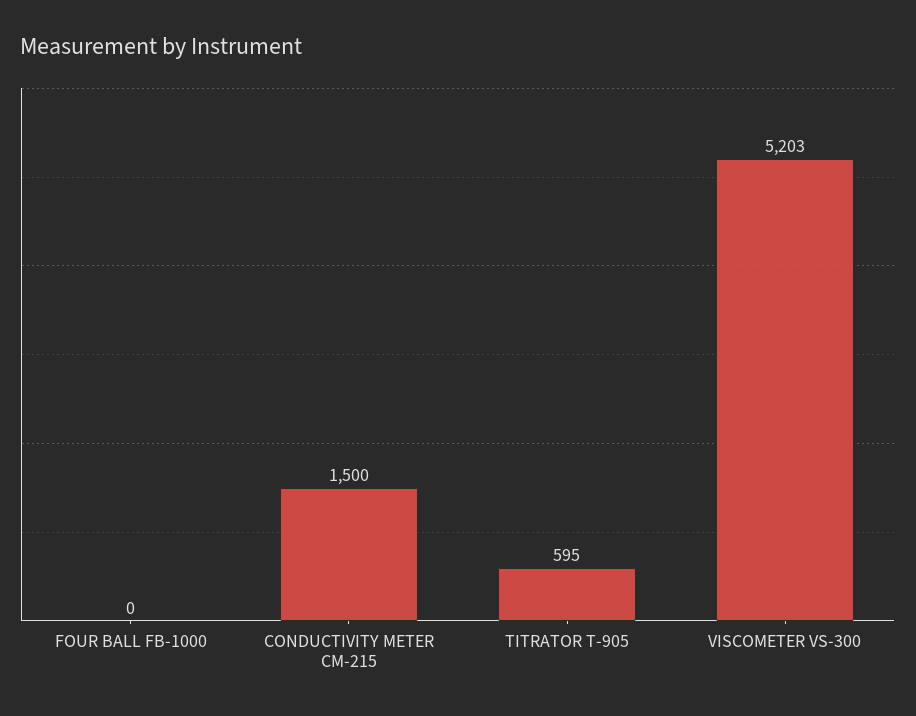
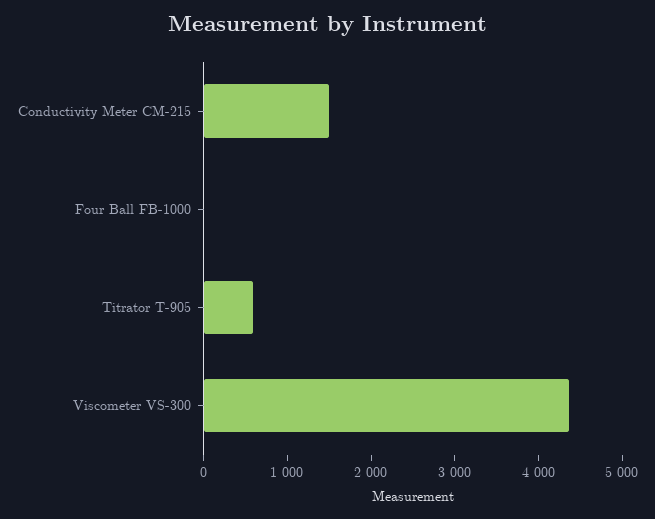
  {
    "FOUR BALL FB-1000": 0,
    "CONDUCTIVITY METER CM-215": 1500,
    "TITRATOR T-905": 595,
-   "VISCOMETER VS-300": 5203
+   "VISCOMETER VS-300": 4400
  }

